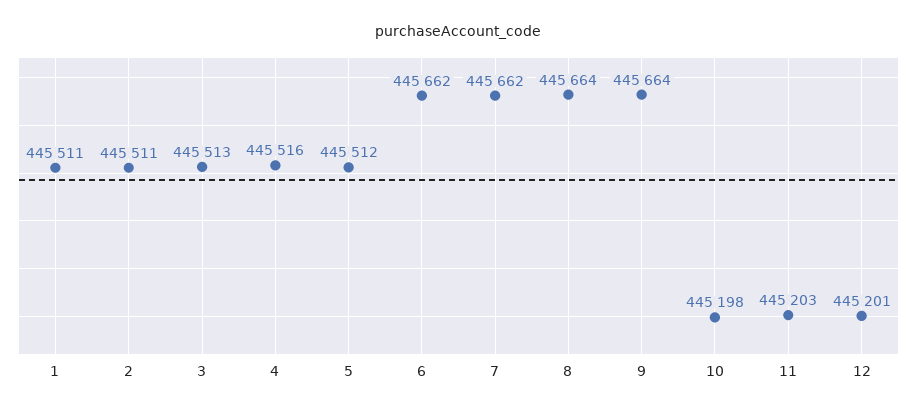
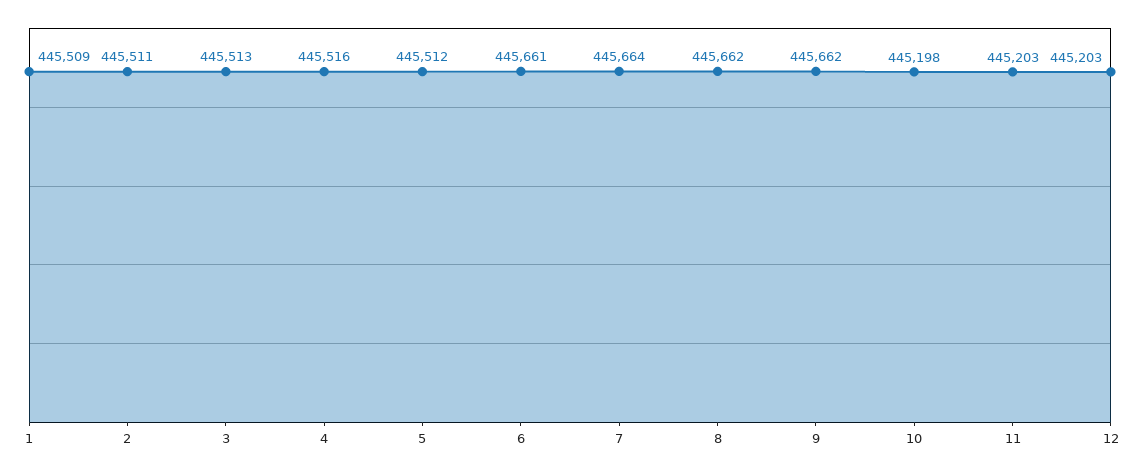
  {
-   "1": 445511,
+   "1": 445509,
    "2": 445511,
    "3": 445513,
    "4": 445516,
    "5": 445512,
-   "6": 445662,
+   "6": 445661,
-   "7": 445662,
+   "7": 445664,
-   "8": 445664,
+   "8": 445662,
-   "9": 445664,
+   "9": 445662,
    "10": 445198,
    "11": 445203,
-   "12": 445201
+   "12": 445203
  }

